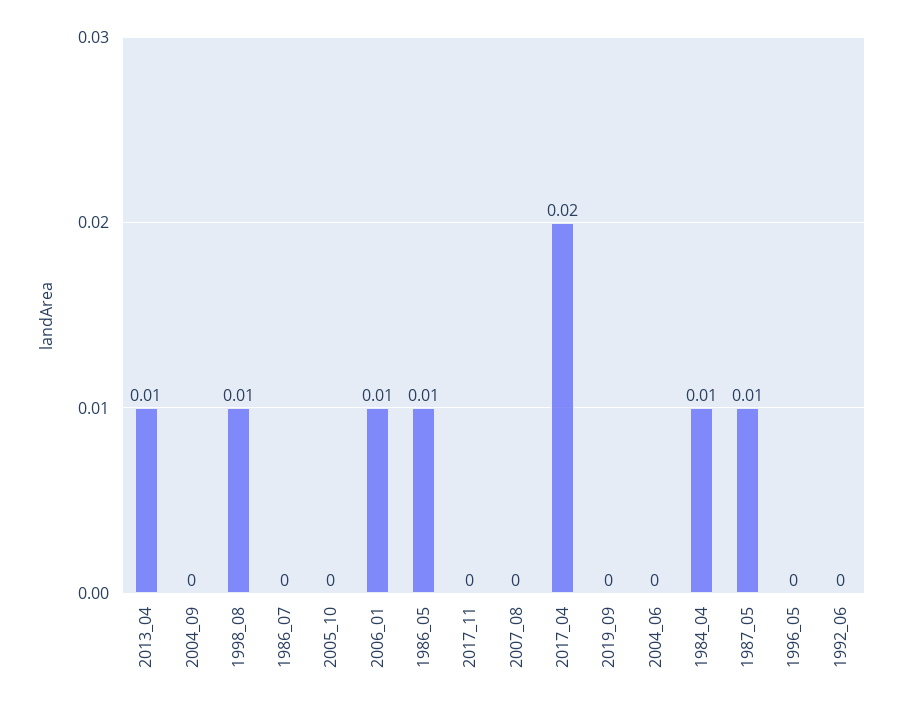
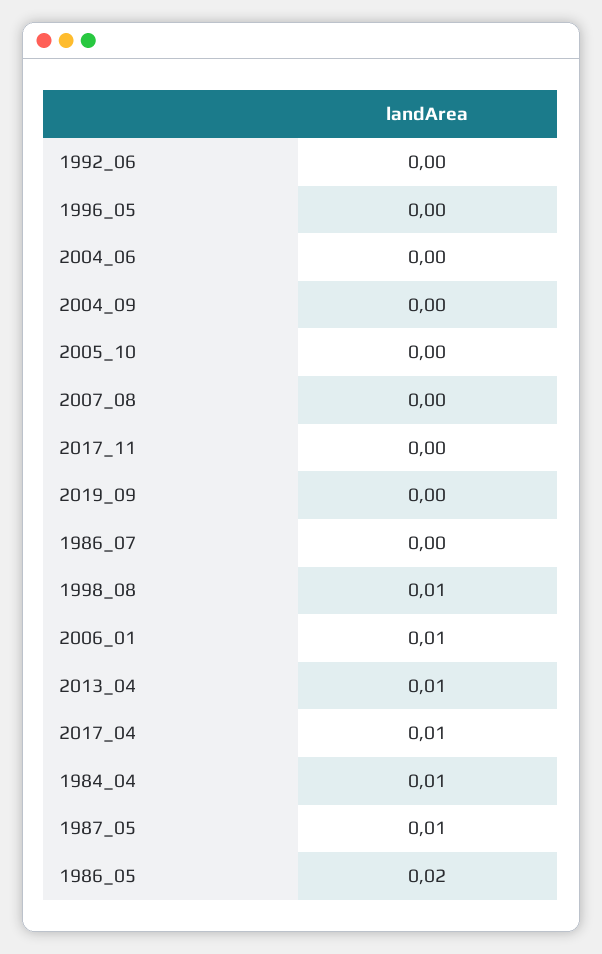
  {
    "2013_04": 0.01,
    "2004_09": 0,
    "1998_08": 0.01,
    "1986_07": 0,
    "2005_10": 0,
    "2006_01": 0.01,
-   "1986_05": 0.01,
+   "1986_05": 0.02,
    "2017_11": 0,
    "2007_08": 0,
-   "2017_04": 0.02,
+   "2017_04": 0.01,
    "2019_09": 0,
    "2004_06": 0,
    "1984_04": 0.01,
    "1987_05": 0.01,
    "1996_05": 0,
    "1992_06": 0
  }

